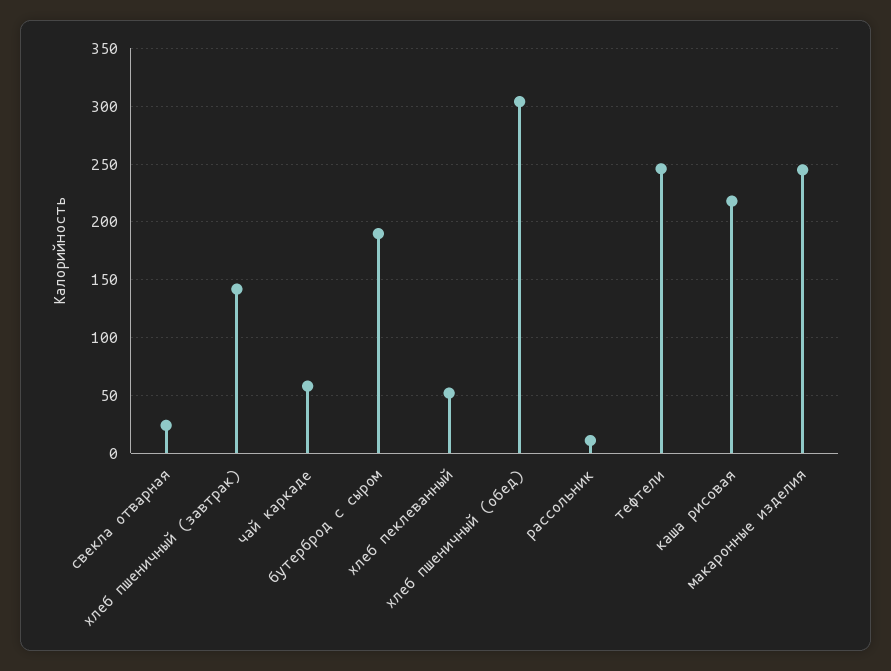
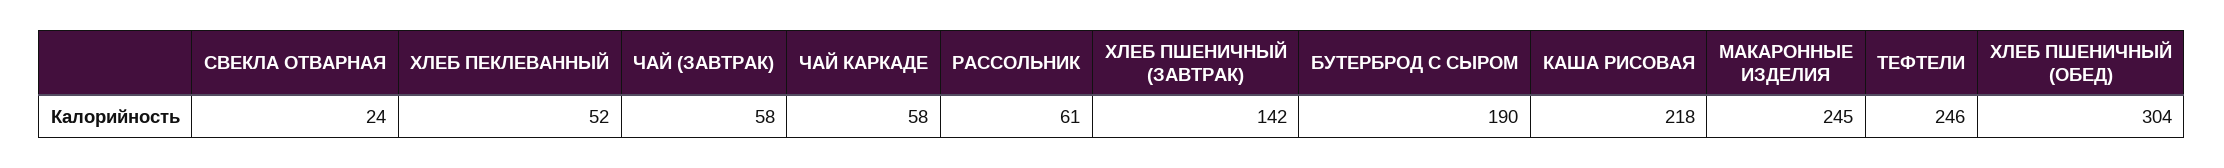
  {
    "свекла отварная": 24,
    "хлеб пшеничный (завтрак)": 142,
    "чай каркаде": 58,
    "бутерброд с сыром": 190,
    "хлеб пеклеванный": 52,
    "хлеб пшеничный (обед)": 304,
-   "рассольник": 10,
+   "рассольник": 61,
    "тефтели": 246,
    "каша рисовая": 218,
-   "макаронные изделия": 245
+   "макаронные изделия": 245,
+   "ЧАЙ (ЗАВТРАК)": 58
  }

